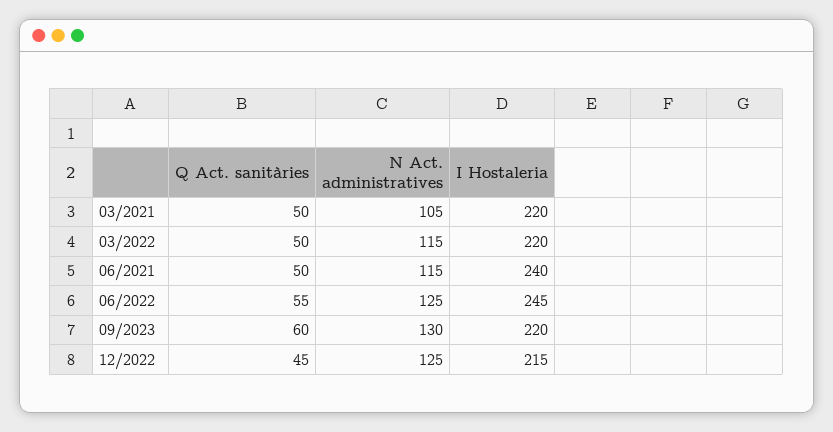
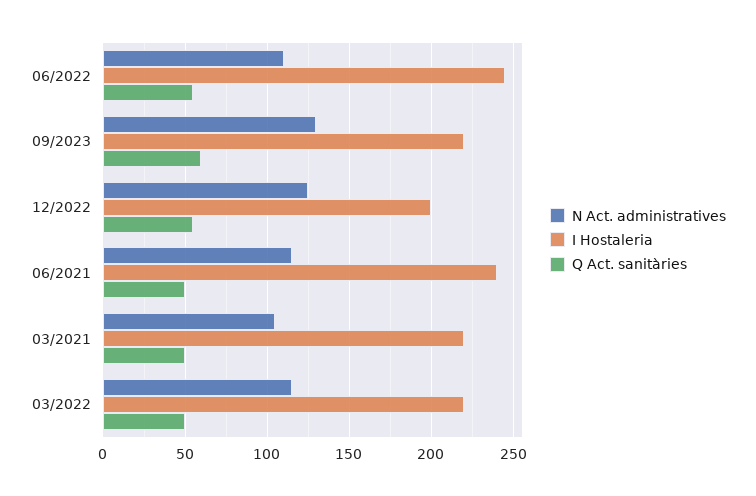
  {
    "Q Act. sanitàries": {
      "03/2021": 50,
      "03/2022": 50,
      "06/2021": 50,
      "06/2022": 55,
      "09/2023": 60,
-     "12/2022": 45
+     "12/2022": 55
    },
    "N Act. administratives": {
      "03/2021": 105,
      "03/2022": 115,
      "06/2021": 115,
-     "06/2022": 125,
+     "06/2022": 110,
      "09/2023": 130,
      "12/2022": 125
    },
    "I Hostaleria": {
      "03/2021": 220,
      "03/2022": 220,
      "06/2021": 240,
      "06/2022": 245,
      "09/2023": 220,
-     "12/2022": 215
+     "12/2022": 200
    }
  }

